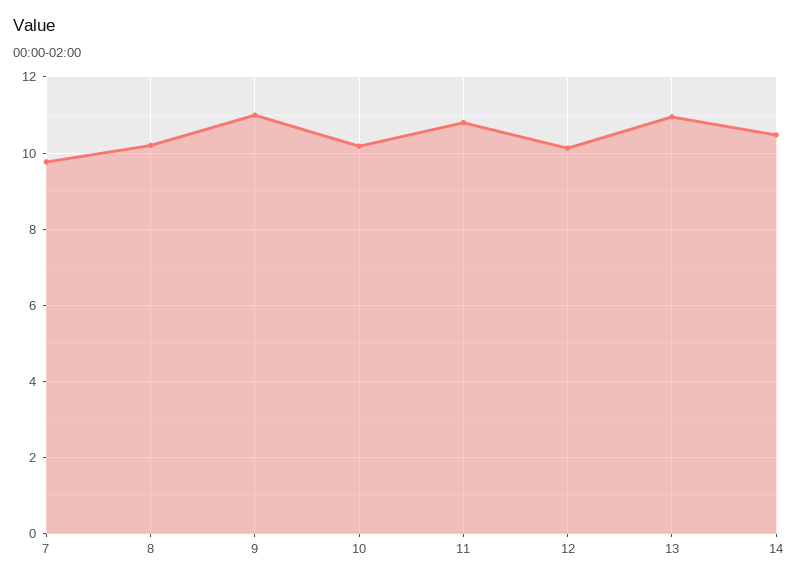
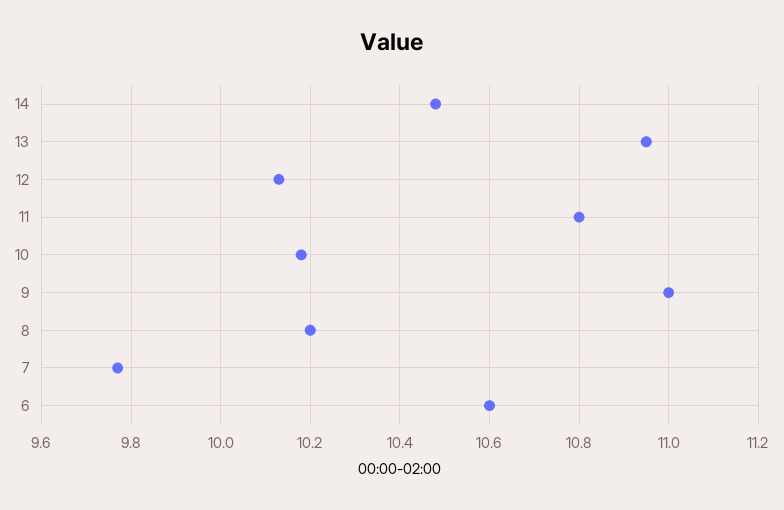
  {
    "7": 9.75,
    "8": 10.2,
    "9": 11,
    "10": 10.2,
    "11": 10.8,
    "12": 10.15,
    "13": 10.95,
-   "14": 10.5
+   "14": 10.5,
+   "6": 10.6
  }

